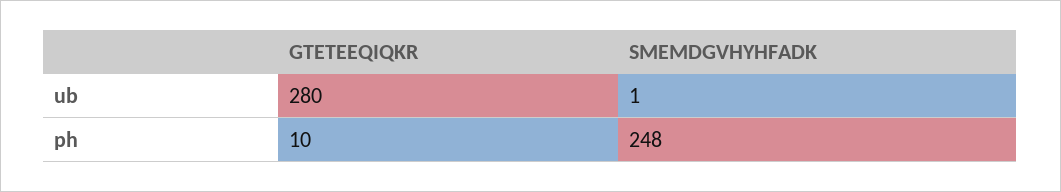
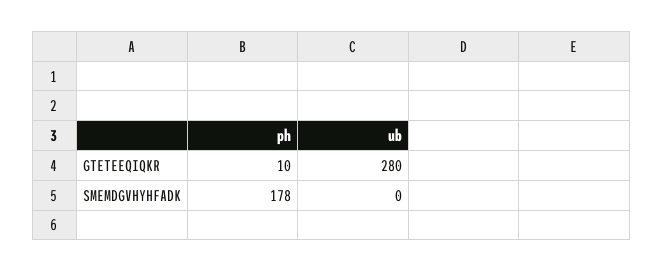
  {
    "GTETEEQIQKR": {
      "ub": 280,
      "ph": 10
    },
    "SMEMDGVHYHFADK": {
-     "ub": 1,
+     "ub": 0,
-     "ph": 248
+     "ph": 178
    }
  }

